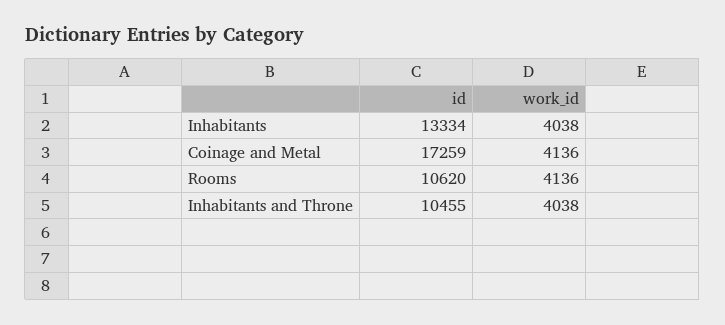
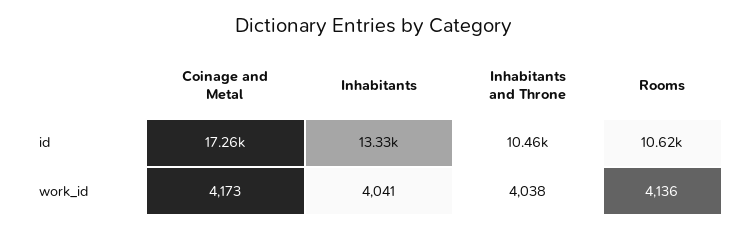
  {
    "id": {
      "Inhabitants": 13334,
      "Coinage and Metal": 17259,
      "Rooms": 10620,
      "Inhabitants and Throne": 10455
    },
    "work_id": {
-     "Inhabitants": 4038,
+     "Inhabitants": 4041,
-     "Coinage and Metal": 4136,
+     "Coinage and Metal": 4173,
      "Rooms": 4136,
      "Inhabitants and Throne": 4038
    }
  }

